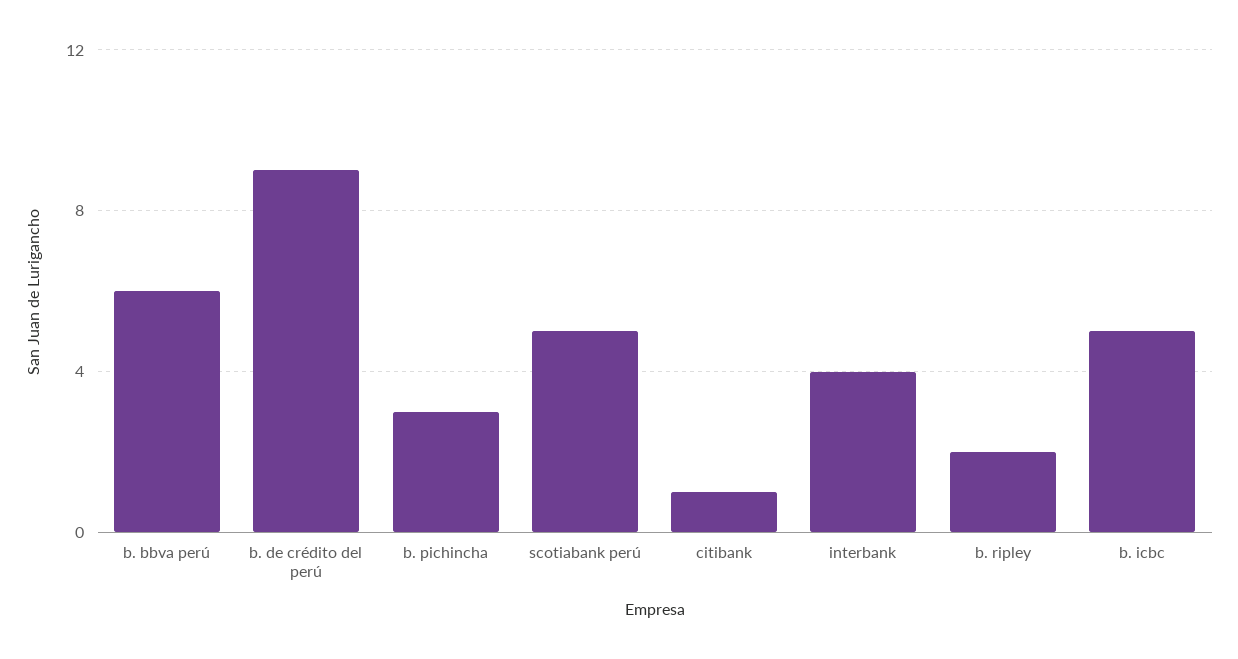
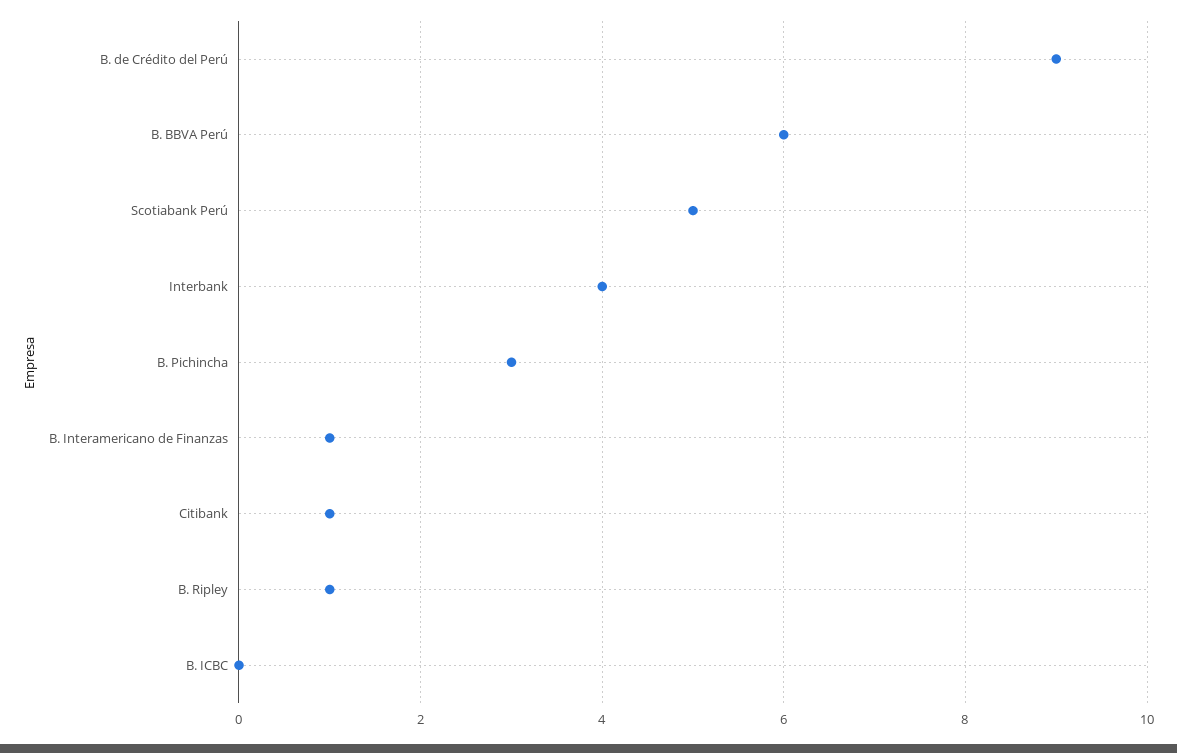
  {
    "b. bbva perú": 6,
    "b. de crédito del perú": 9,
    "b. pichincha": 3,
    "scotiabank perú": 5,
    "citibank": 1,
    "interbank": 4,
-   "b. ripley": 2,
+   "b. ripley": 1,
-   "b. icbc": 5
+   "b. icbc": 0,
+   "B. Interamericano de Finanzas": 1
  }

